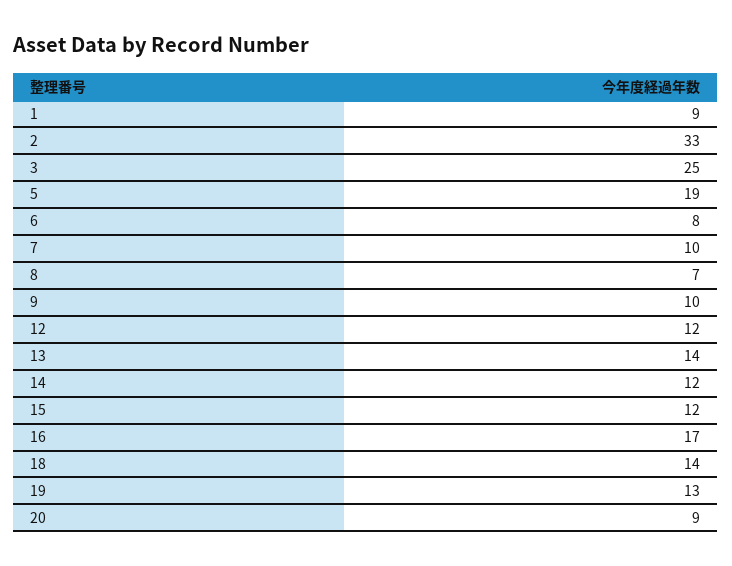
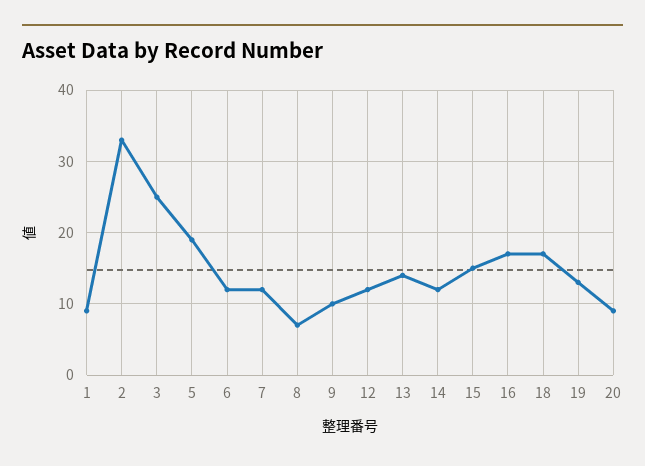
  {
    "1": 9,
    "2": 33,
    "3": 25,
    "5": 19,
-   "6": 8,
+   "6": 12,
-   "7": 10,
+   "7": 12,
    "8": 7,
    "9": 10,
    "12": 12,
    "13": 14,
    "14": 12,
-   "15": 12,
+   "15": 15,
    "16": 17,
-   "18": 14,
+   "18": 17,
    "19": 13,
    "20": 9
  }

